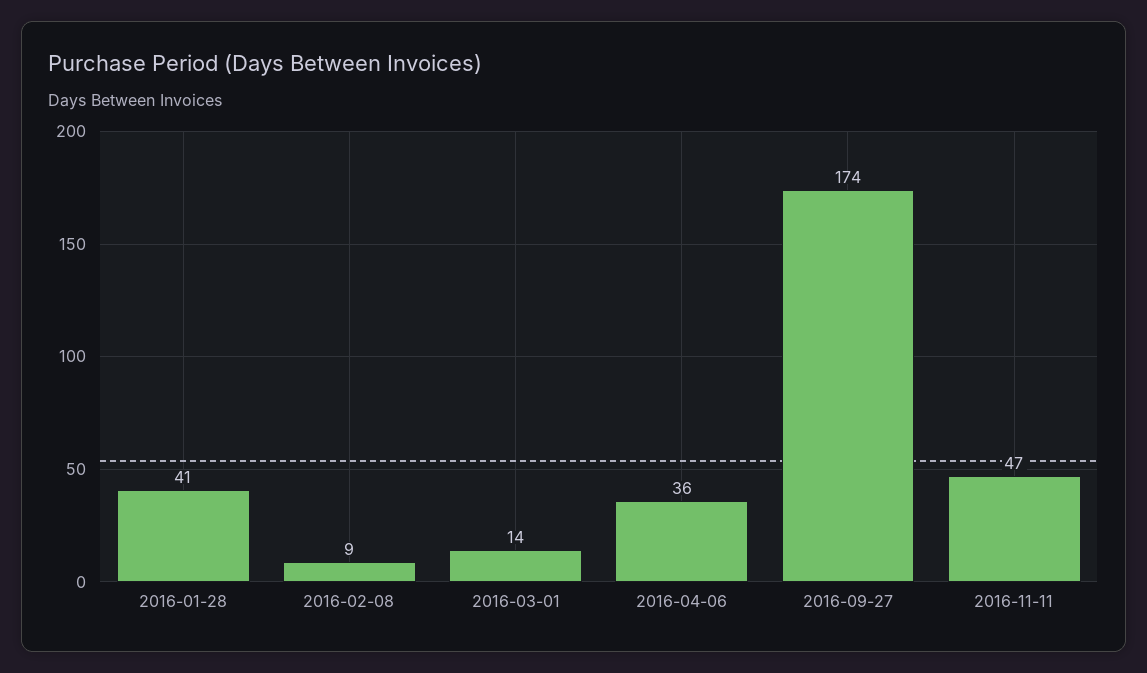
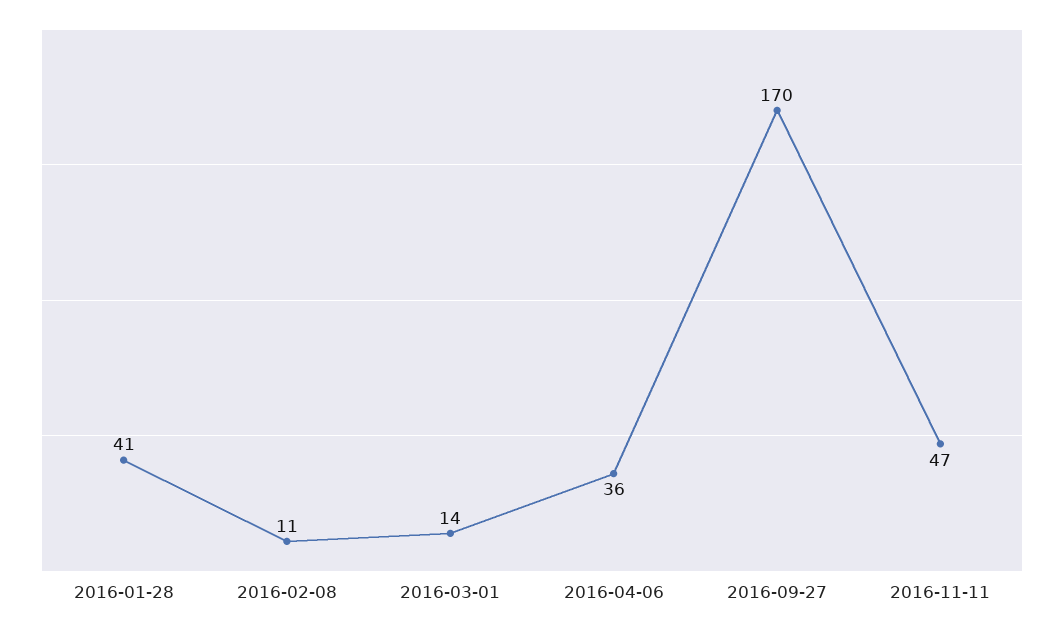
  {
    "2016-01-28": 41,
-   "2016-02-08": 9,
+   "2016-02-08": 11,
    "2016-03-01": 14,
    "2016-04-06": 36,
-   "2016-09-27": 174,
+   "2016-09-27": 170,
    "2016-11-11": 47
  }

